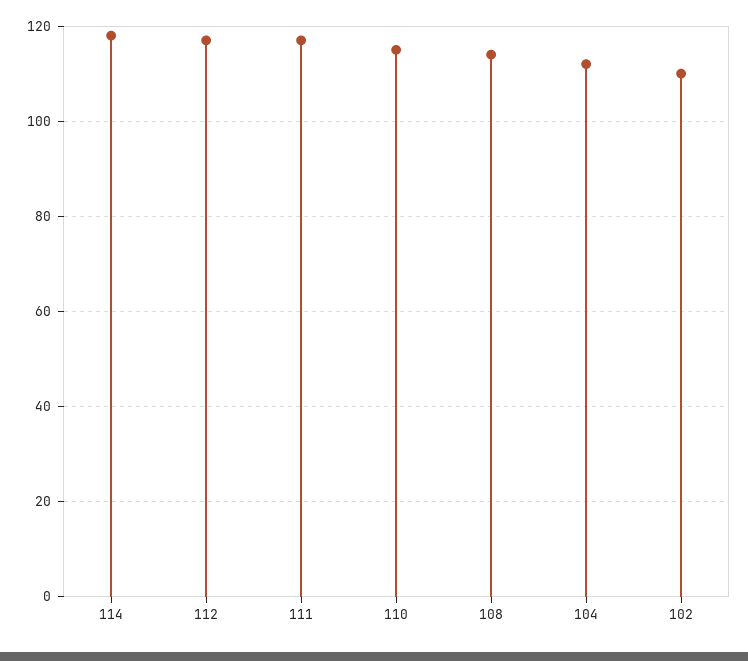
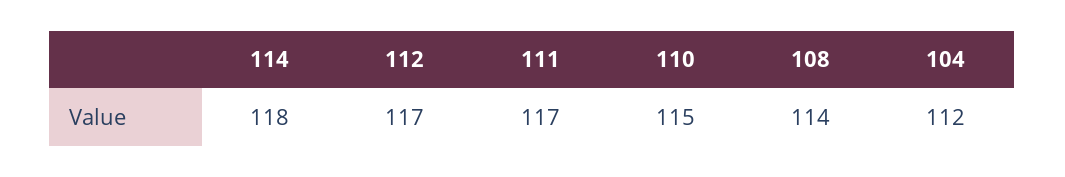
  {
    "114": 118,
    "112": 117,
    "111": 117,
    "110": 115,
    "108": 114,
-   "104": 112,
+   "104": 112
-   "102": 110
  }

